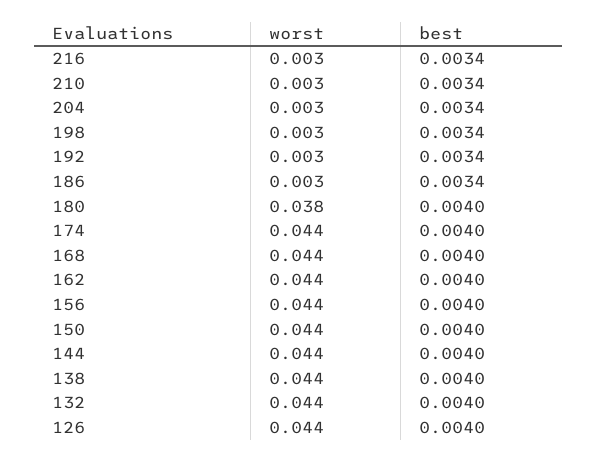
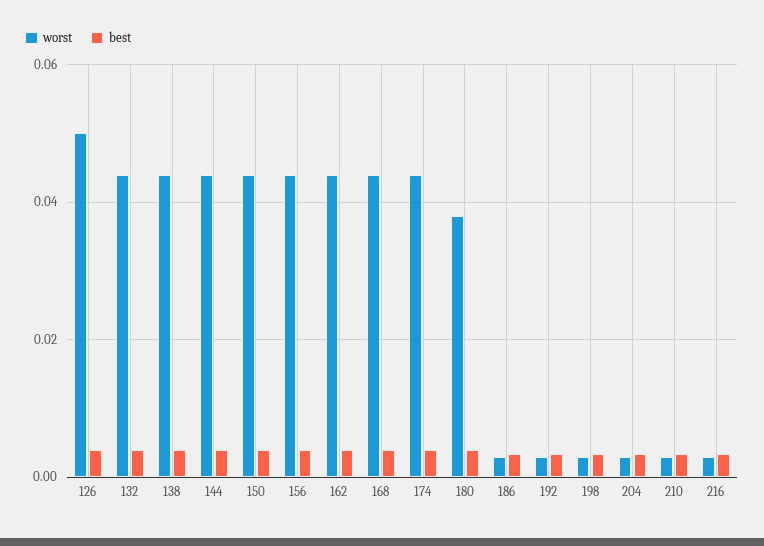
  {
    "worst": {
      "216": 0.003,
      "210": 0.003,
      "204": 0.003,
      "198": 0.003,
      "192": 0.003,
      "186": 0.003,
      "180": 0.038,
      "174": 0.044,
      "168": 0.044,
      "162": 0.044,
      "156": 0.044,
      "150": 0.044,
      "144": 0.044,
      "138": 0.044,
      "132": 0.044,
-     "126": 0.044
+     "126": 0.05
    },
    "best": {
      "216": 0.0034,
      "210": 0.0034,
      "204": 0.0034,
      "198": 0.0034,
      "192": 0.0034,
      "186": 0.0034,
      "180": 0.004,
      "174": 0.004,
      "168": 0.004,
      "162": 0.004,
      "156": 0.004,
      "150": 0.004,
      "144": 0.004,
      "138": 0.004,
      "132": 0.004,
      "126": 0.004
    }
  }

